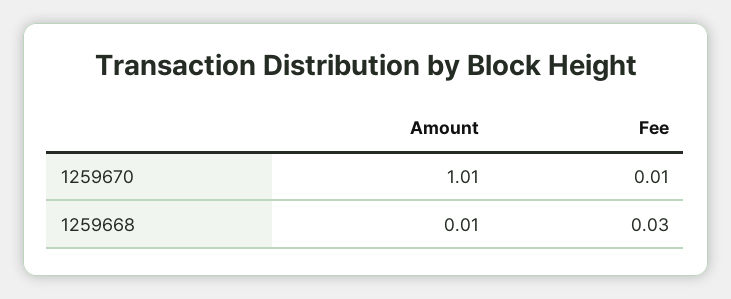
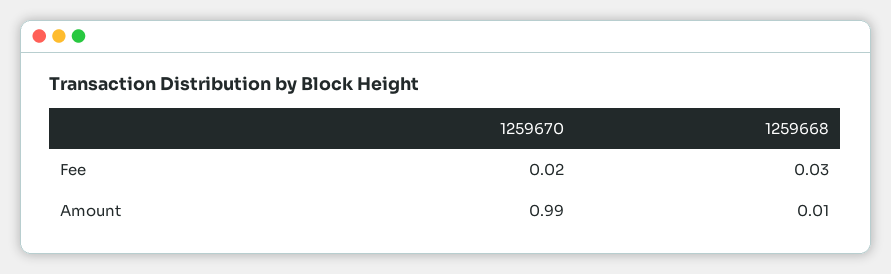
  {
    "Amount": {
-     "1259670": 1.01,
+     "1259670": 0.99,
      "1259668": 0.01
    },
    "Fee": {
-     "1259670": 0.01,
+     "1259670": 0.02,
      "1259668": 0.03
    }
  }

